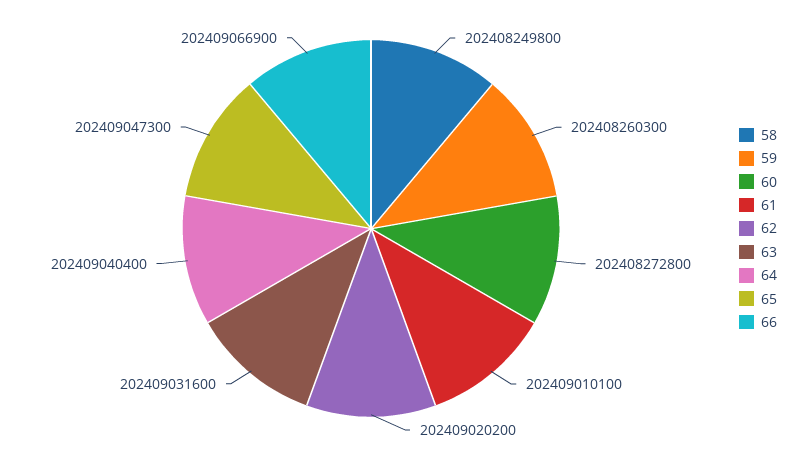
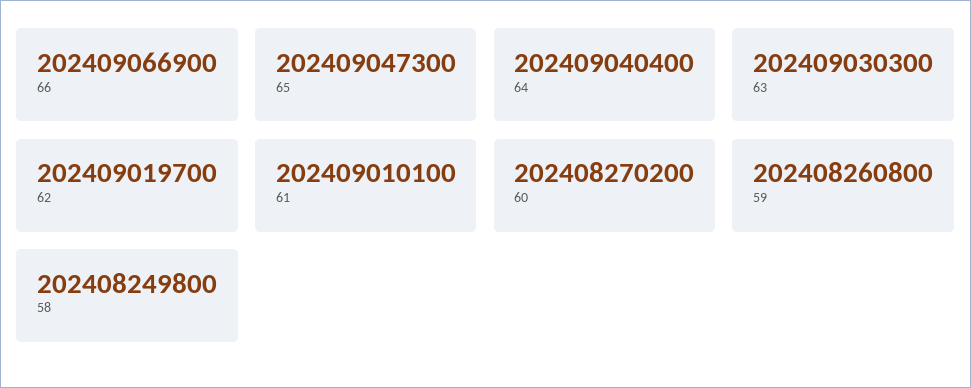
  {
    "58": 202408249800,
-   "59": 202408260300,
+   "59": 202408260800,
-   "60": 202408272800,
+   "60": 202408270200,
    "61": 202409010100,
-   "62": 202409020200,
+   "62": 202409019700,
-   "63": 202409031600,
+   "63": 202409030300,
    "64": 202409040400,
    "65": 202409047300,
    "66": 202409066900
  }

